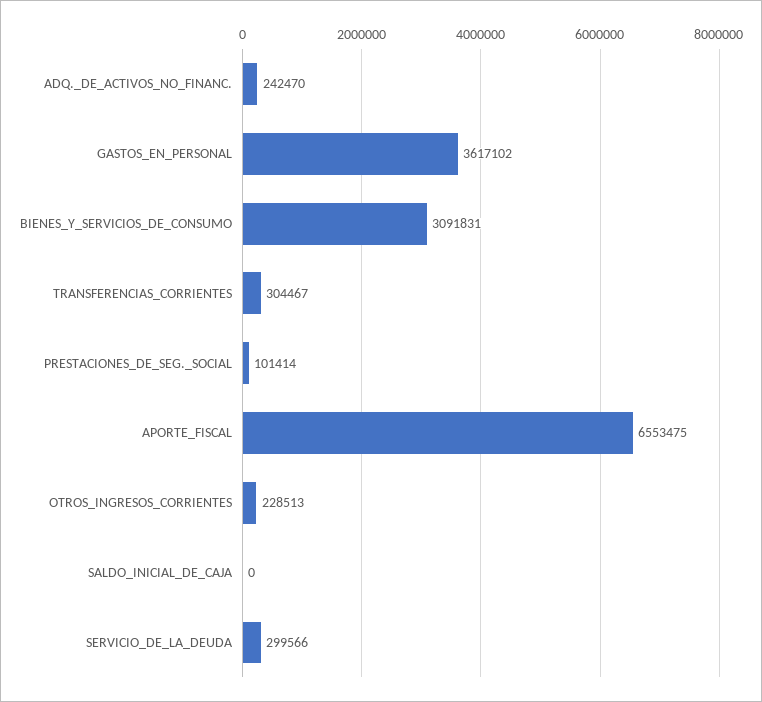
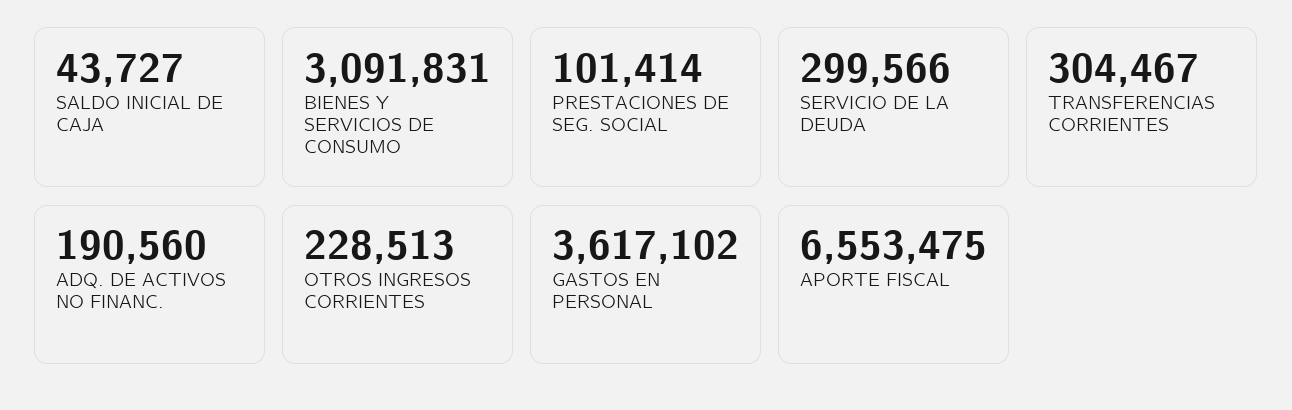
  {
-   "ADQ._DE_ACTIVOS_NO_FINANC.": 242470,
+   "ADQ._DE_ACTIVOS_NO_FINANC.": 190560,
    "GASTOS_EN_PERSONAL": 3617102,
    "BIENES_Y_SERVICIOS_DE_CONSUMO": 3091831,
    "TRANSFERENCIAS_CORRIENTES": 304467,
    "PRESTACIONES_DE_SEG._SOCIAL": 101414,
    "APORTE_FISCAL": 6553475,
    "OTROS_INGRESOS_CORRIENTES": 228513,
-   "SALDO_INICIAL_DE_CAJA": 0,
+   "SALDO_INICIAL_DE_CAJA": 43727,
    "SERVICIO_DE_LA_DEUDA": 299566
  }

